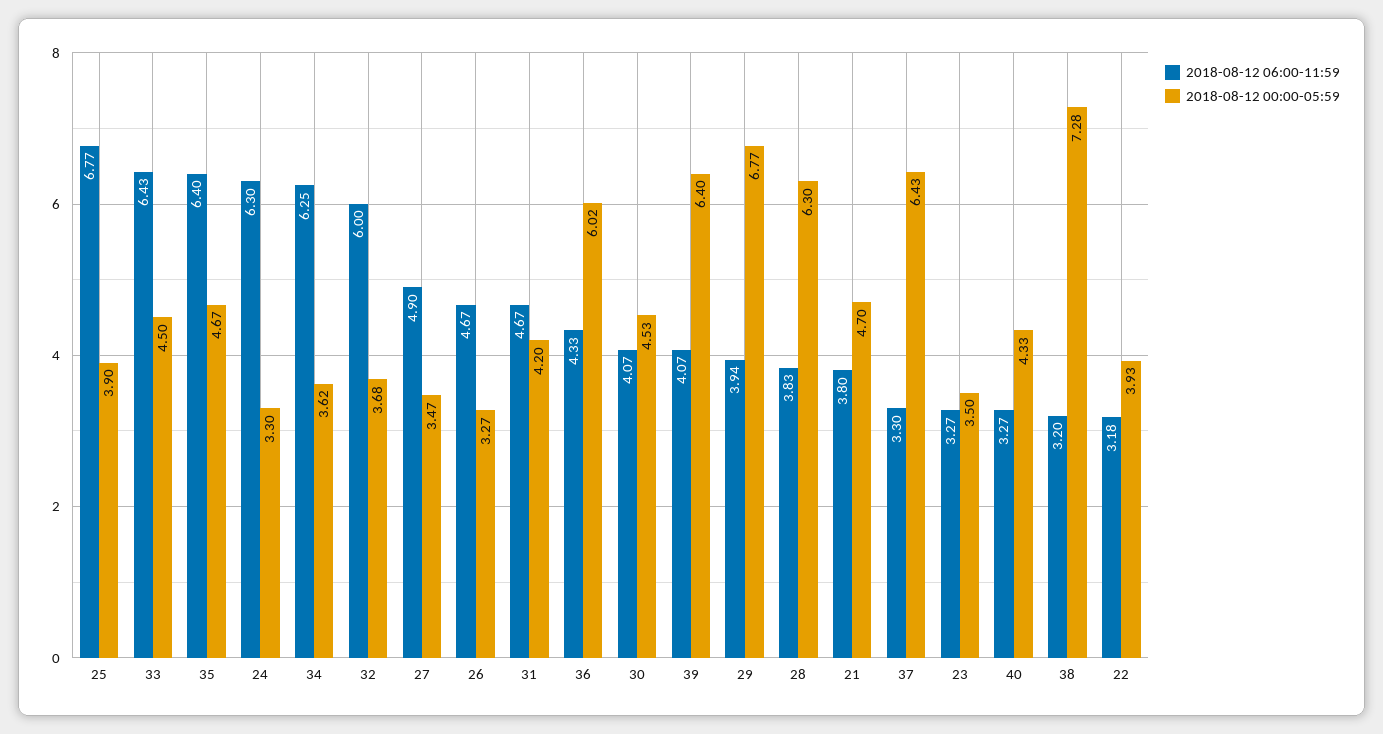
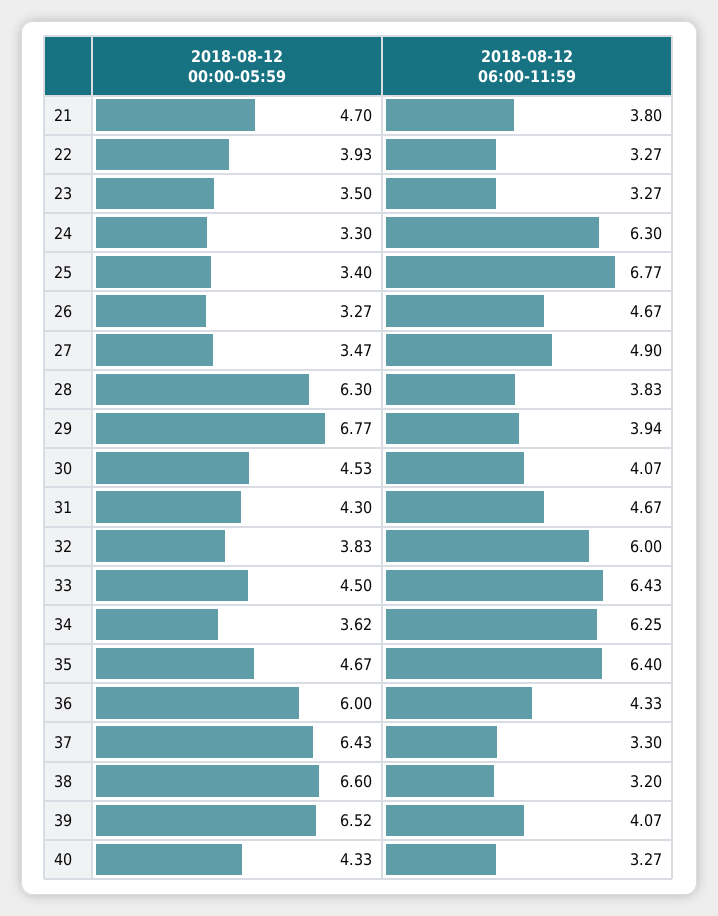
  {
    "2018-08-12 06:00-11:59": {
      "25": 6.77,
      "33": 6.43,
      "35": 6.4,
      "24": 6.3,
      "34": 6.25,
      "32": 6,
      "27": 4.9,
      "26": 4.67,
      "31": 4.67,
      "36": 4.33,
      "30": 4.07,
      "39": 4.07,
      "29": 3.94,
      "28": 3.83,
      "21": 3.8,
      "37": 3.3,
      "23": 3.27,
      "40": 3.27,
      "38": 3.2,
-     "22": 3.18
+     "22": 3.27
    },
    "2018-08-12 00:00-05:59": {
-     "25": 3.9,
+     "25": 3.4,
      "33": 4.5,
      "35": 4.67,
      "24": 3.3,
      "34": 3.62,
-     "32": 3.68,
+     "32": 3.83,
      "27": 3.47,
      "26": 3.27,
-     "31": 4.2,
+     "31": 4.3,
-     "36": 6.02,
+     "36": 6,
      "30": 4.53,
-     "39": 6.4,
+     "39": 6.52,
      "29": 6.77,
      "28": 6.3,
      "21": 4.7,
      "37": 6.43,
      "23": 3.5,
      "40": 4.33,
-     "38": 7.28,
+     "38": 6.6,
      "22": 3.93
    }
  }

